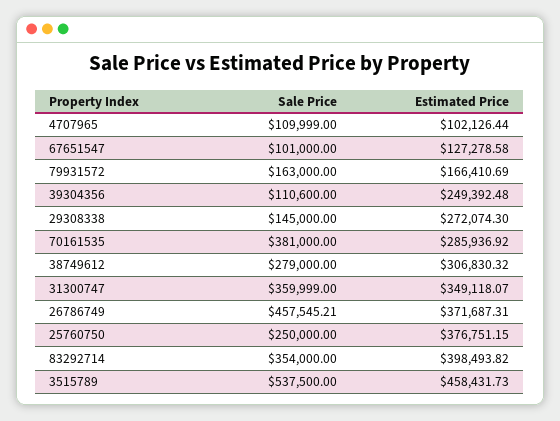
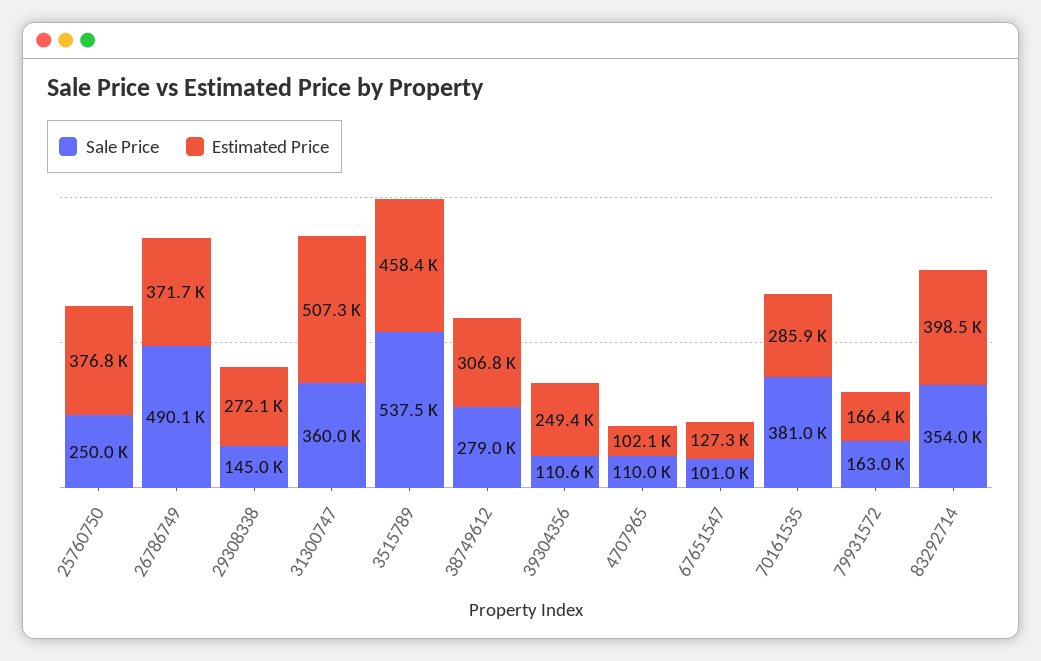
  {
    "Sale Price": {
      "4707965": 109999,
      "67651547": 101000,
      "79931572": 163000,
      "39304356": 110600,
      "29308338": 145000,
      "70161535": 381000,
      "38749612": 279000,
      "31300747": 359999,
-     "26786749": 457545.21,
+     "26786749": 490100,
      "25760750": 250000,
      "83292714": 354000,
      "3515789": 537500
    },
    "Estimated Price": {
      "4707965": 102126.44,
      "67651547": 127278.58,
      "79931572": 166410.69,
      "39304356": 249392.48,
      "29308338": 272074.3,
      "70161535": 285936.92,
      "38749612": 306830.32,
-     "31300747": 349118.07,
+     "31300747": 507300,
      "26786749": 371687.31,
      "25760750": 376751.15,
      "83292714": 398493.82,
      "3515789": 458431.73
    }
  }

